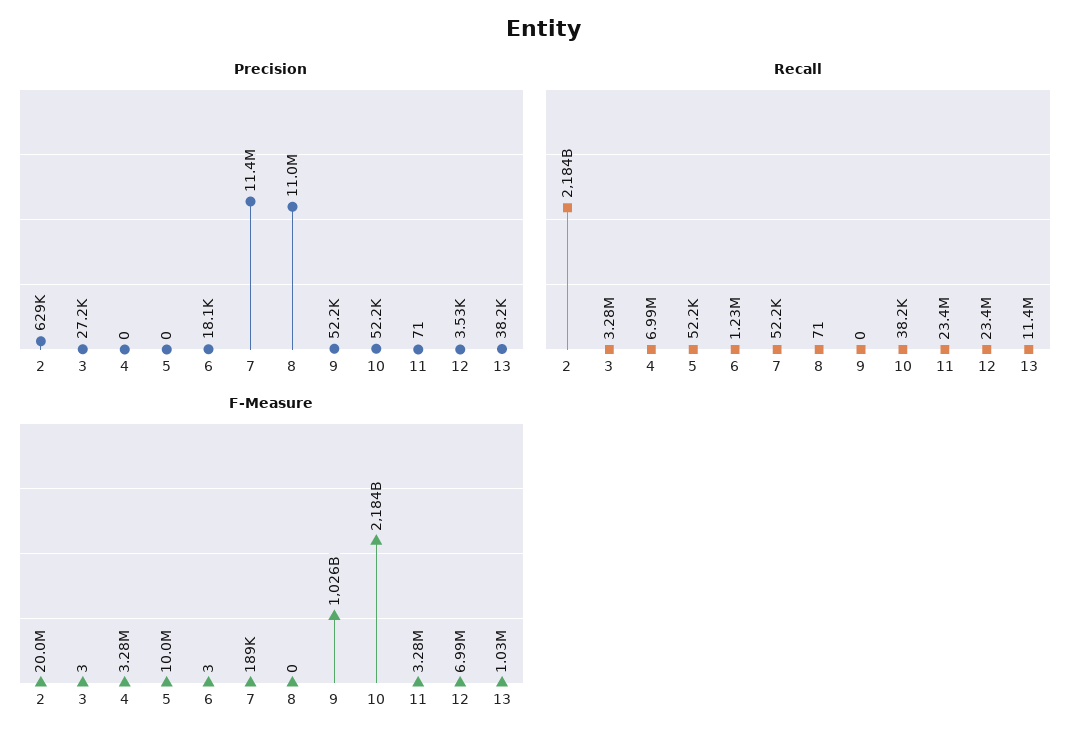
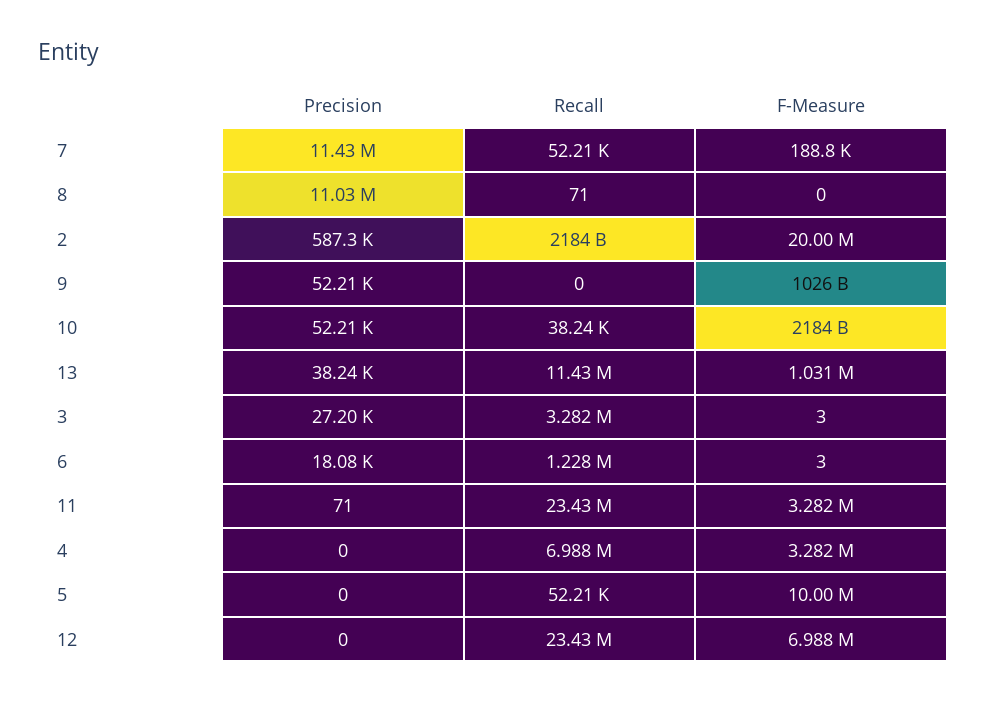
  {
    "Precision": {
-     "2": 629000,
+     "2": 587300,
      "3": 27200,
      "4": 0,
      "5": 0,
      "6": 18080,
      "7": 11430000,
      "8": 11030000,
      "9": 52210,
      "10": 52210,
      "11": 71,
-     "12": 3530,
+     "12": 0,
      "13": 38240
    },
    "Recall": {
      "2": 2184000000000,
      "3": 3282000,
      "4": 6988000,
      "5": 52210,
      "6": 1228000,
      "7": 52210,
      "8": 71,
      "9": 0,
      "10": 38240,
      "11": 23430000,
      "12": 23430000,
      "13": 11430000
    },
    "F-Measure": {
      "2": 20000000,
      "3": 3,
      "4": 3282000,
      "5": 10000000,
      "6": 3,
      "7": 188800,
      "8": 0,
      "9": 1026000000000,
      "10": 2184000000000,
      "11": 3282000,
      "12": 6988000,
      "13": 1031000
    }
  }

